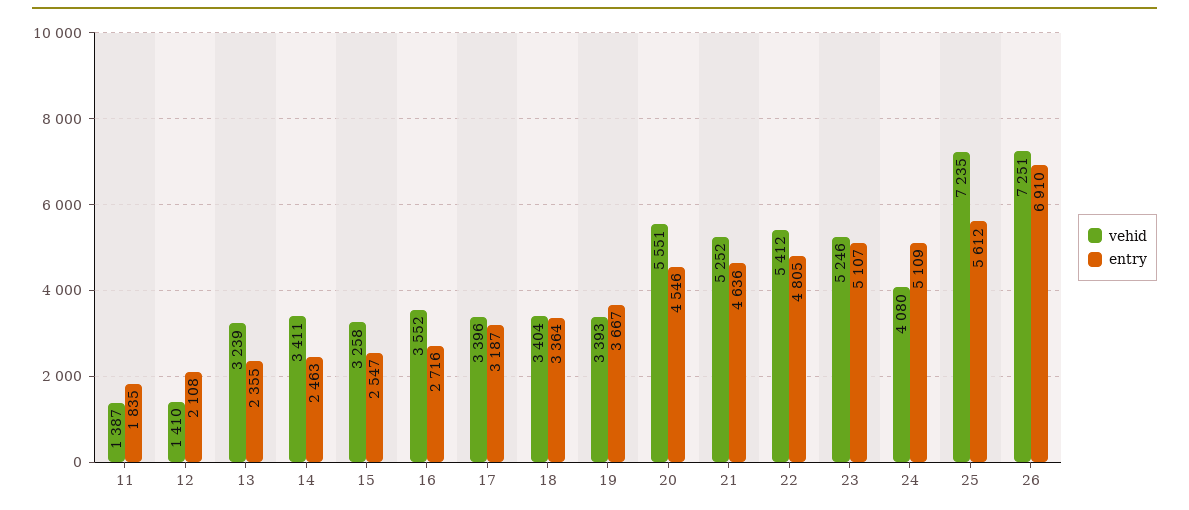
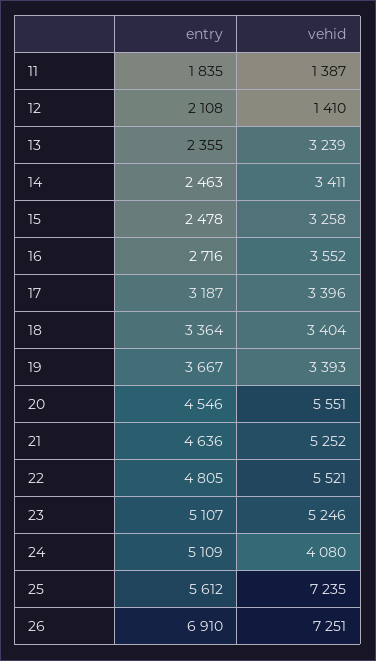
  {
    "vehid": {
      "11": 1387,
      "12": 1410,
      "13": 3239,
      "14": 3411,
      "15": 3258,
      "16": 3552,
      "17": 3396,
      "18": 3404,
      "19": 3393,
      "20": 5551,
      "21": 5252,
-     "22": 5412,
+     "22": 5521,
      "23": 5246,
      "24": 4080,
      "25": 7235,
      "26": 7251
    },
    "entry": {
      "11": 1835,
      "12": 2108,
      "13": 2355,
      "14": 2463,
-     "15": 2547,
+     "15": 2478,
      "16": 2716,
      "17": 3187,
      "18": 3364,
      "19": 3667,
      "20": 4546,
      "21": 4636,
      "22": 4805,
      "23": 5107,
      "24": 5109,
      "25": 5612,
      "26": 6910
    }
  }

